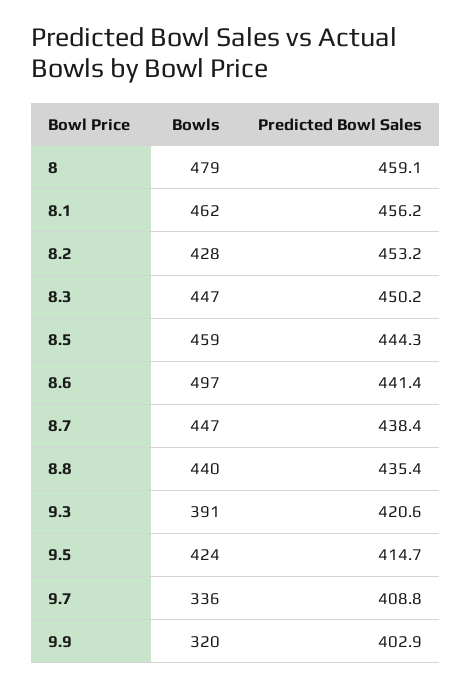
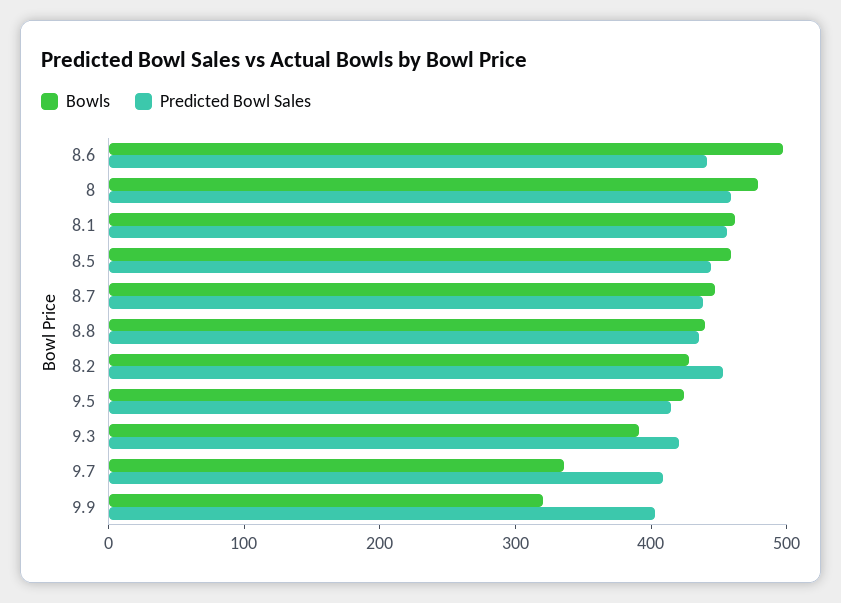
  {
    "Bowls": {
      "8": 479,
      "8.1": 462,
      "8.2": 428,
-     "8.3": 447,
      "8.5": 459,
      "8.6": 497,
      "8.7": 447,
      "8.8": 440,
      "9.3": 391,
      "9.5": 424,
      "9.7": 336,
      "9.9": 320
    },
    "Predicted Bowl Sales": {
      "8": 459.1,
      "8.1": 456.2,
      "8.2": 453.2,
-     "8.3": 450.2,
      "8.5": 444.3,
      "8.6": 441.4,
      "8.7": 438.4,
      "8.8": 435.4,
      "9.3": 420.6,
      "9.5": 414.7,
      "9.7": 408.8,
      "9.9": 402.9
    }
  }

